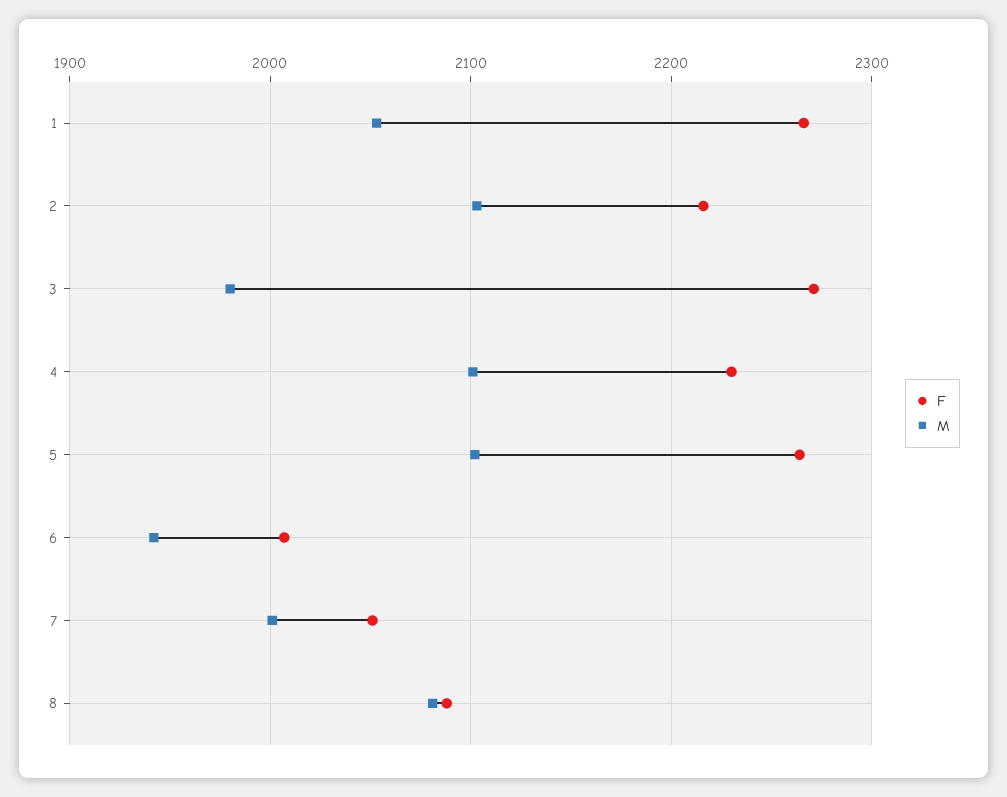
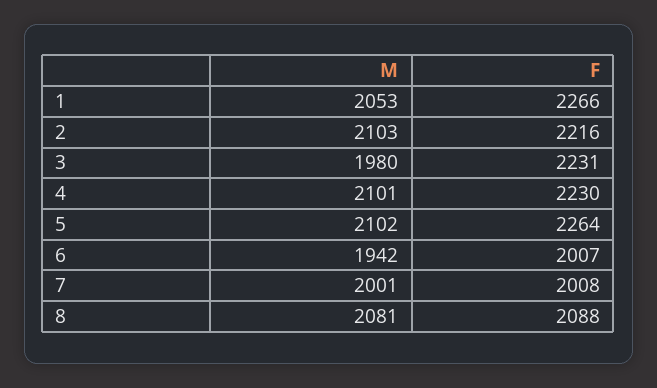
  {
    "F": {
      "1": 2266,
      "2": 2216,
-     "3": 2270,
+     "3": 2231,
      "4": 2230,
      "5": 2264,
      "6": 2007,
-     "7": 2050,
+     "7": 2008,
      "8": 2088
    },
    "M": {
      "1": 2053,
      "2": 2103,
      "3": 1980,
      "4": 2101,
      "5": 2102,
      "6": 1942,
      "7": 2001,
      "8": 2081
    }
  }

